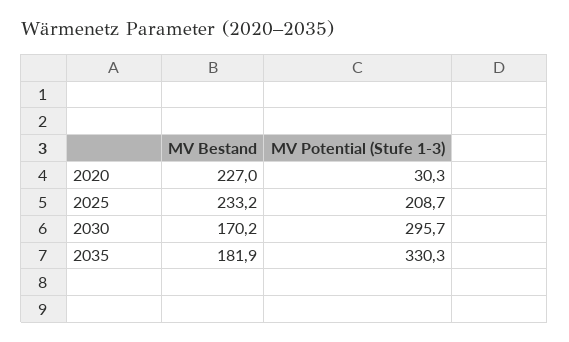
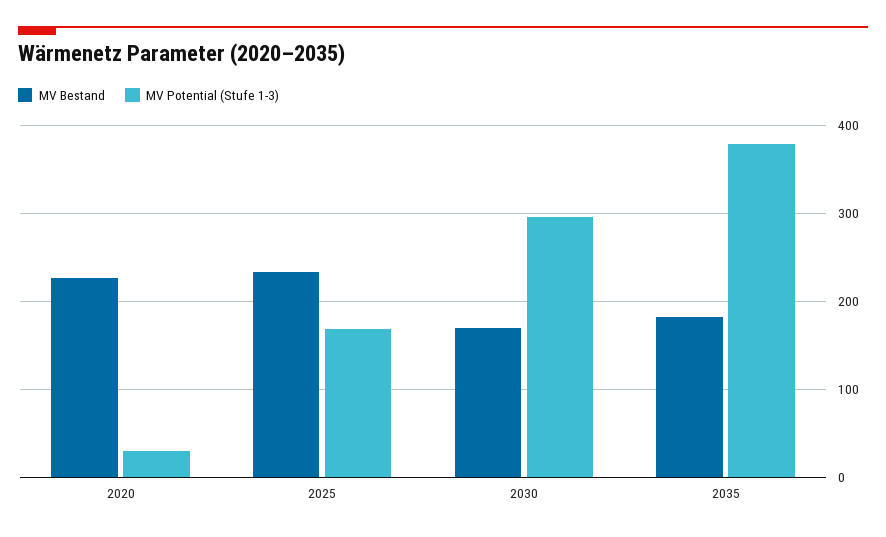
  {
    "MV Bestand": {
      "2020": 227,
      "2025": 233.2,
      "2030": 170.2,
      "2035": 181.9
    },
    "MV Potential (Stufe 1-3)": {
      "2020": 30.3,
-     "2025": 208.7,
+     "2025": 170,
      "2030": 295.7,
-     "2035": 330.3
+     "2035": 380
    }
  }

